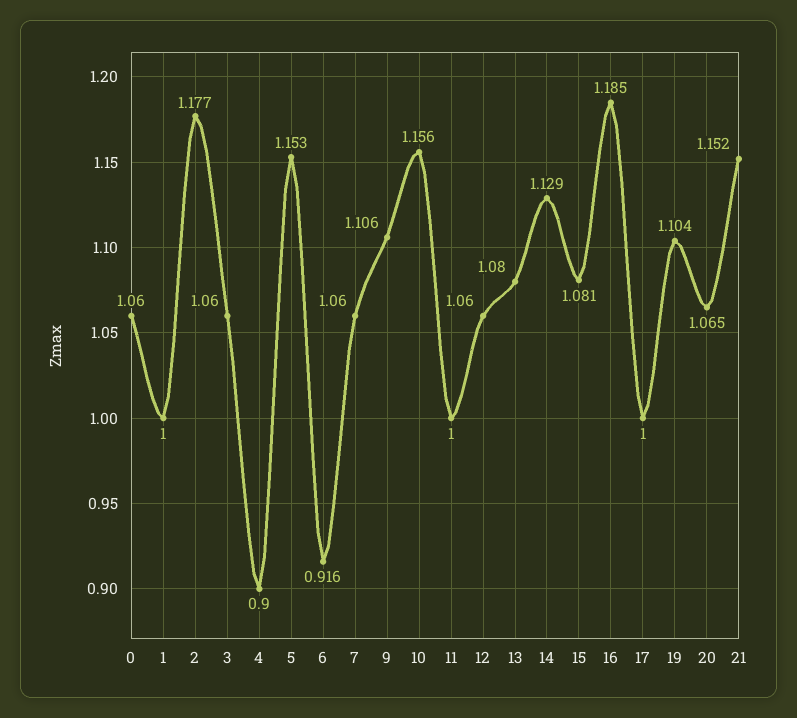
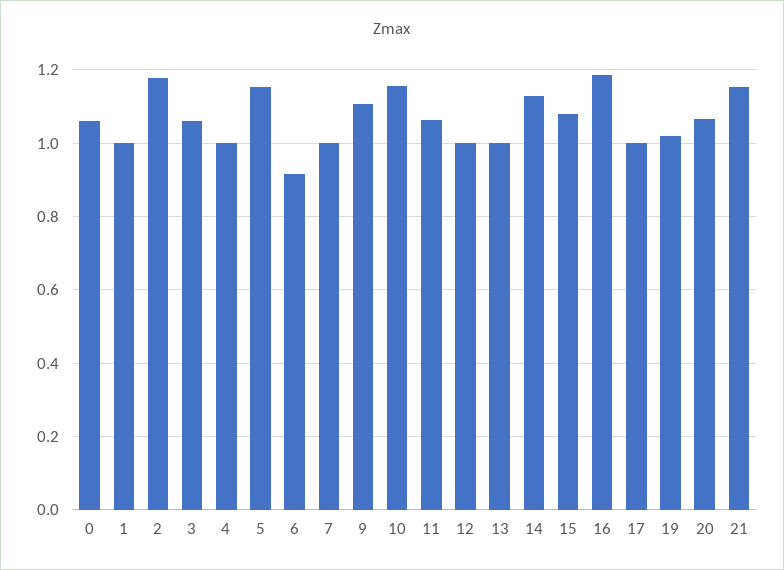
  {
    "0": 1.06,
    "1": 1,
    "2": 1.177,
    "3": 1.06,
-   "4": 0.9,
+   "4": 1,
    "5": 1.153,
    "6": 0.916,
-   "7": 1.06,
+   "7": 1,
    "9": 1.106,
    "10": 1.156,
-   "11": 1,
+   "11": 1.06,
-   "12": 1.06,
+   "12": 1,
-   "13": 1.08,
+   "13": 1,
    "14": 1.129,
    "15": 1.081,
    "16": 1.185,
    "17": 1,
-   "19": 1.104,
+   "19": 1.02,
    "20": 1.065,
    "21": 1.152
  }

